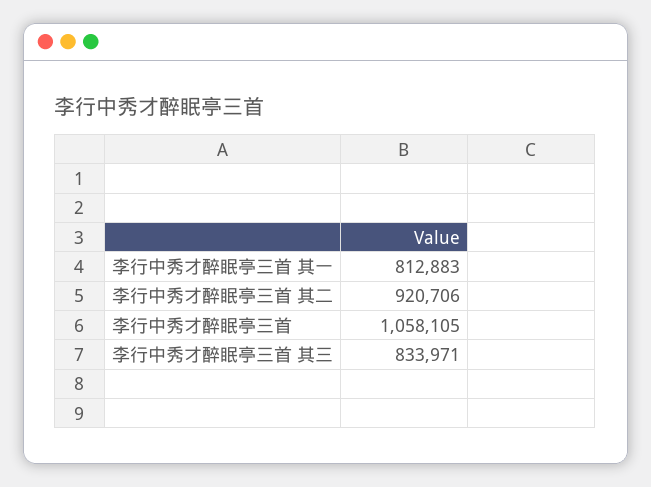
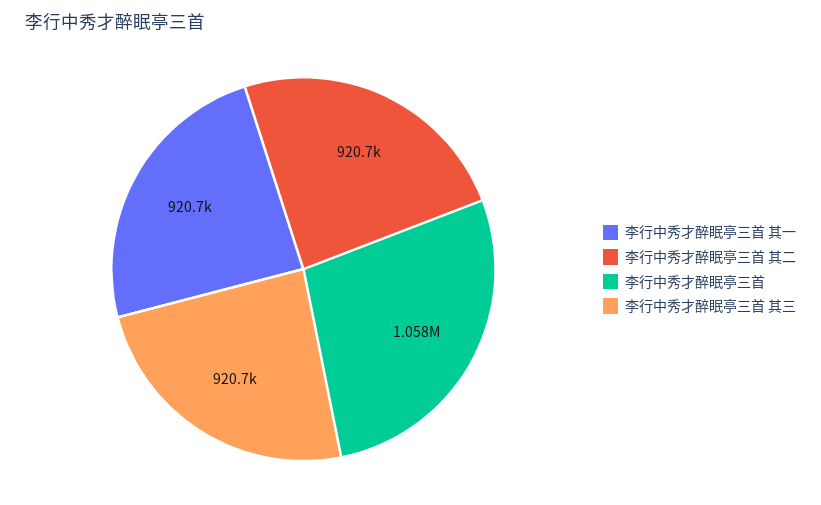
  {
-   "李行中秀才醉眠亭三首 其一": 812883,
+   "李行中秀才醉眠亭三首 其一": 920700,
    "李行中秀才醉眠亭三首 其二": 920706,
    "李行中秀才醉眠亭三首": 1058105,
-   "李行中秀才醉眠亭三首 其三": 833971
+   "李行中秀才醉眠亭三首 其三": 920700
  }

